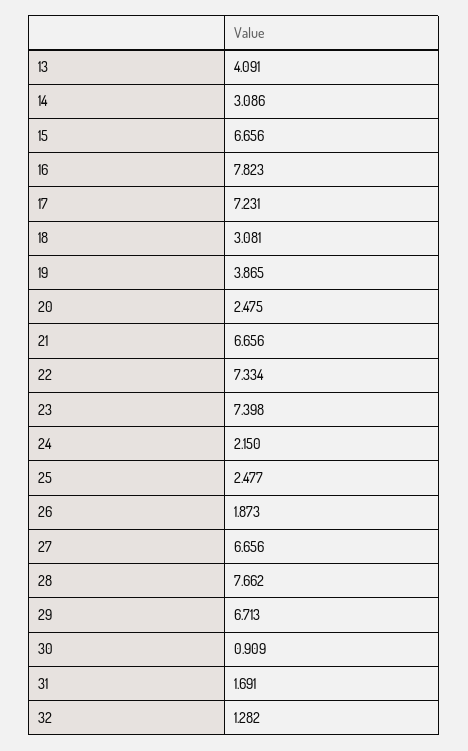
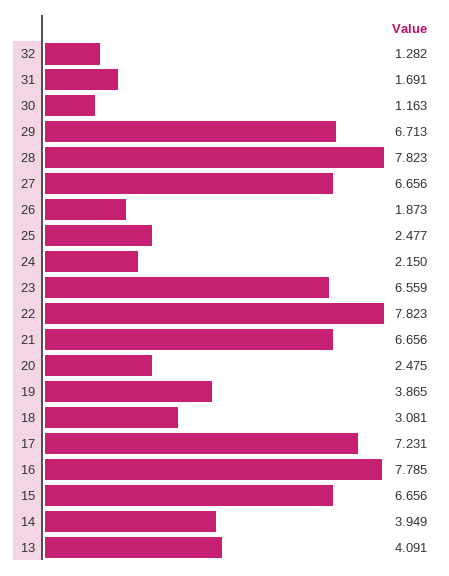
  {
    "13": 4.091,
-   "14": 3.086,
+   "14": 3.949,
    "15": 6.656,
-   "16": 7.823,
+   "16": 7.785,
    "17": 7.231,
    "18": 3.081,
    "19": 3.865,
    "20": 2.475,
    "21": 6.656,
-   "22": 7.334,
+   "22": 7.823,
-   "23": 7.398,
+   "23": 6.559,
    "24": 2.15,
    "25": 2.477,
    "26": 1.873,
    "27": 6.656,
-   "28": 7.662,
+   "28": 7.823,
    "29": 6.713,
-   "30": 0.909,
+   "30": 1.163,
    "31": 1.691,
    "32": 1.282
  }

